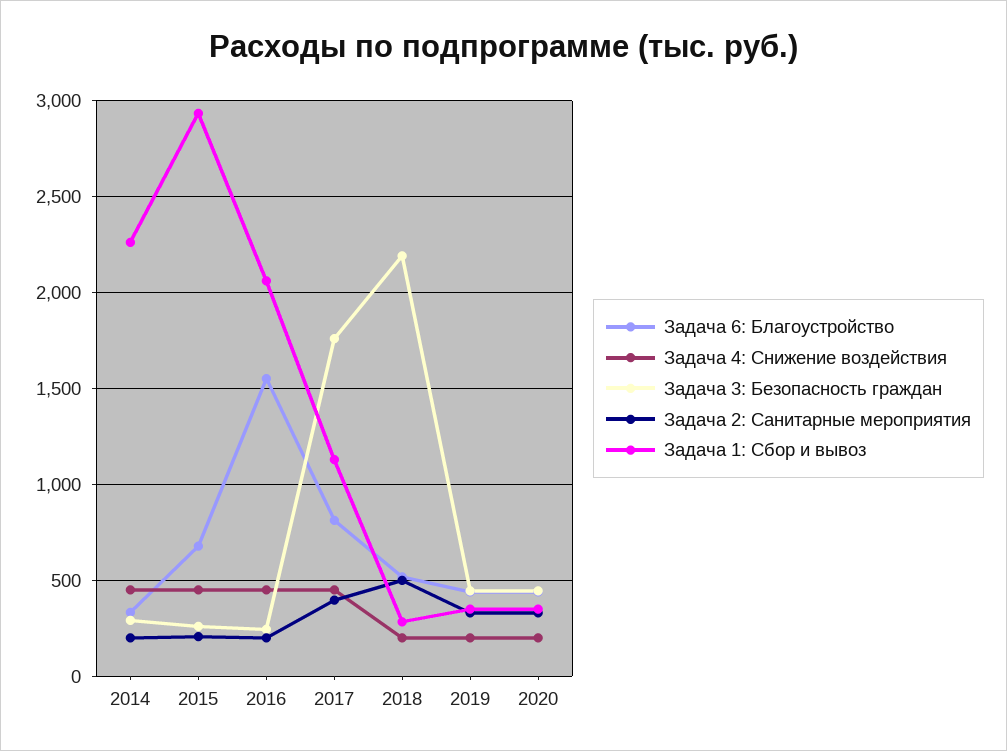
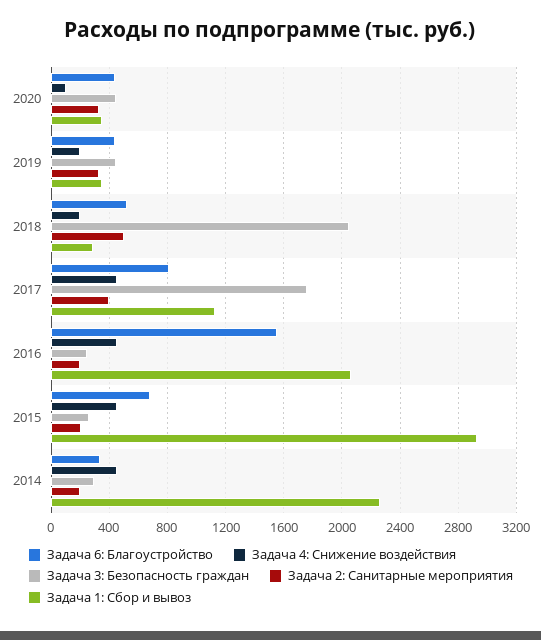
  {
    "Задача 6: Благоустройство": {
      "2014": 350,
      "2015": 700,
      "2016": 1550,
      "2017": 800,
      "2018": 500,
      "2019": 450,
      "2020": 450
    },
    "Задача 4: Снижение воздействия": {
      "2014": 450,
      "2015": 450,
      "2016": 450,
      "2017": 450,
      "2018": 200,
      "2019": 200,
-     "2020": 200
+     "2020": 100
    },
    "Задача 3: Безопасность граждан": {
      "2014": 300,
      "2015": 250,
      "2016": 250,
      "2017": 1750,
-     "2018": 2200,
+     "2018": 2050,
      "2019": 450,
      "2020": 450
    },
    "Задача 2: Санитарные мероприятия": {
      "2014": 200,
      "2015": 200,
      "2016": 200,
      "2017": 400,
      "2018": 500,
      "2019": 350,
      "2020": 350
    },
    "Задача 1: Сбор и вывоз": {
      "2014": 2250,
      "2015": 2950,
      "2016": 2050,
      "2017": 1150,
      "2018": 300,
      "2019": 350,
      "2020": 350
    }
  }

